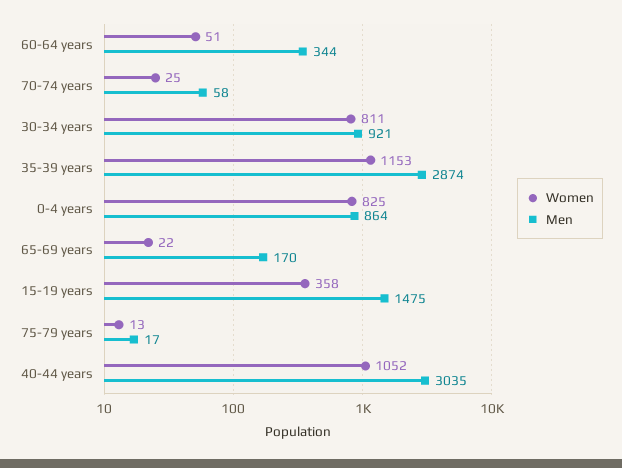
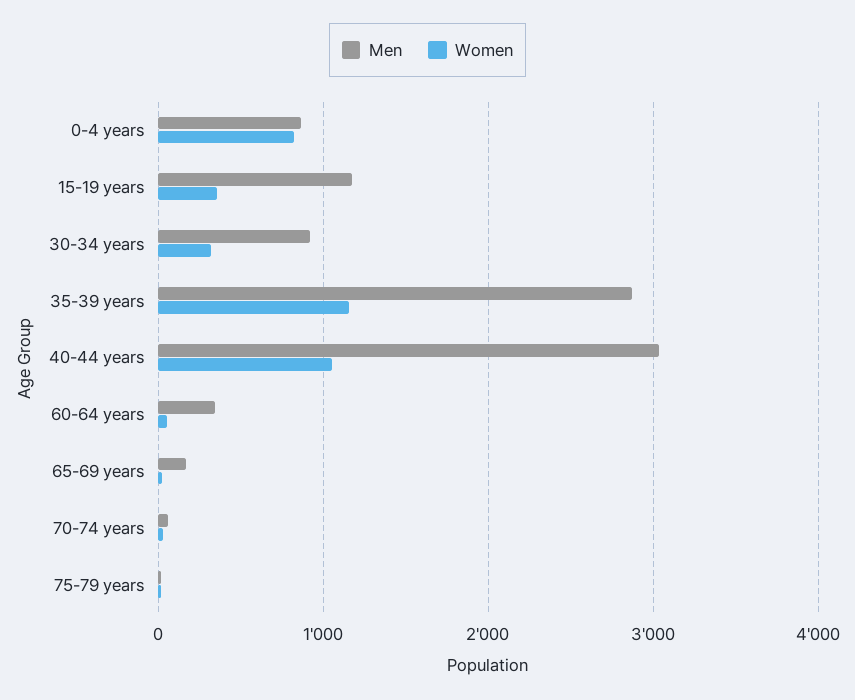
  {
    "Women": {
      "60-64 years": 51,
      "70-74 years": 25,
-     "30-34 years": 811,
+     "30-34 years": 300,
      "35-39 years": 1153,
      "0-4 years": 825,
      "65-69 years": 22,
      "15-19 years": 358,
      "75-79 years": 13,
      "40-44 years": 1052
    },
    "Men": {
      "60-64 years": 344,
      "70-74 years": 58,
      "30-34 years": 921,
      "35-39 years": 2874,
      "0-4 years": 864,
      "65-69 years": 170,
-     "15-19 years": 1475,
+     "15-19 years": 1200,
      "75-79 years": 17,
      "40-44 years": 3035
    }
  }

